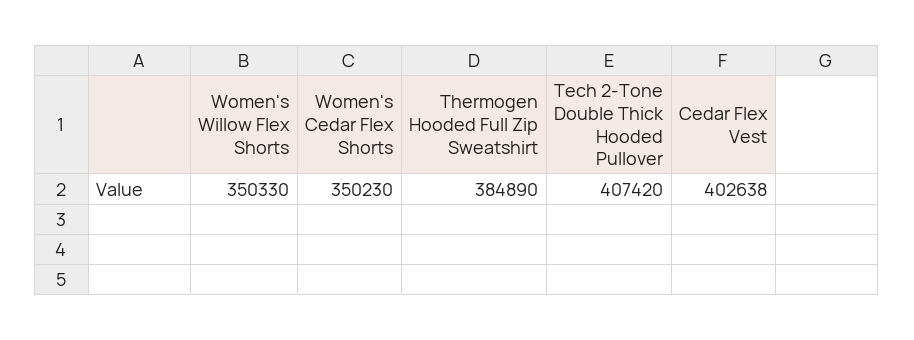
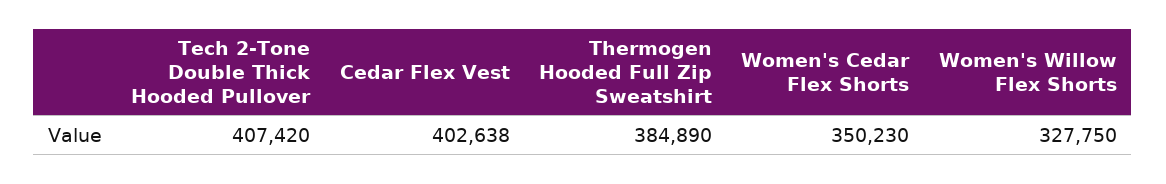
  {
-   "Women's Willow Flex Shorts": 350330,
+   "Women's Willow Flex Shorts": 327750,
    "Women's Cedar Flex Shorts": 350230,
    "Thermogen Hooded Full Zip Sweatshirt": 384890,
    "Tech 2-Tone Double Thick Hooded Pullover": 407420,
    "Cedar Flex Vest": 402638
  }

